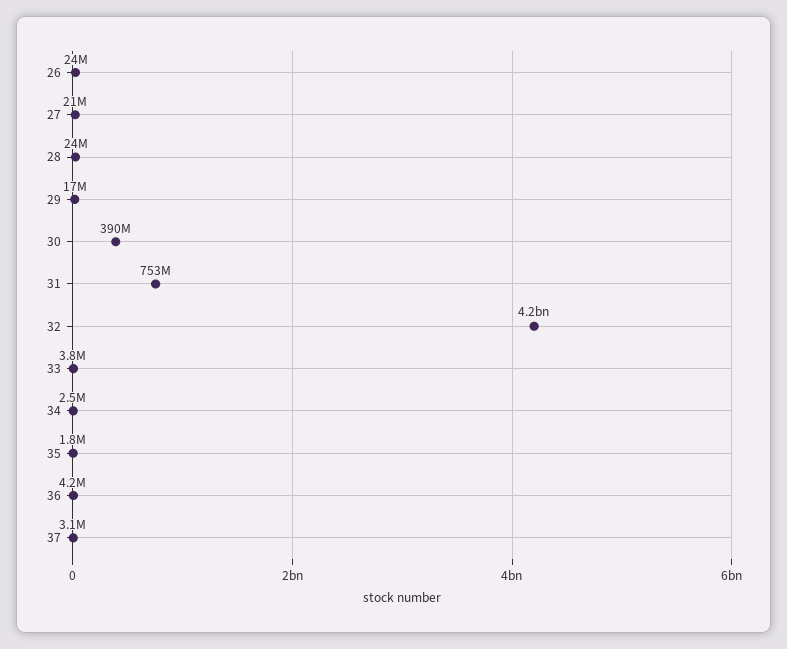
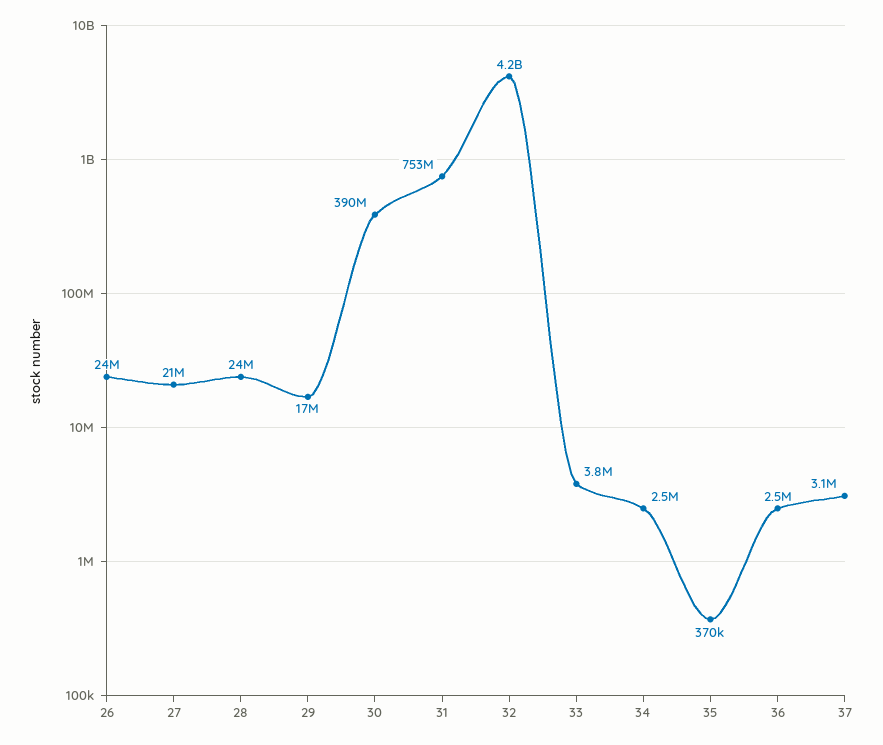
  {
    "26": 24000000,
    "27": 21000000,
    "28": 24000000,
    "29": 17000000,
    "30": 390000000,
    "31": 753000000,
    "32": 4200000000,
    "33": 3800000,
    "34": 2500000,
-   "35": 1800000,
+   "35": 370000,
-   "36": 4200000,
+   "36": 2500000,
    "37": 3100000
  }

